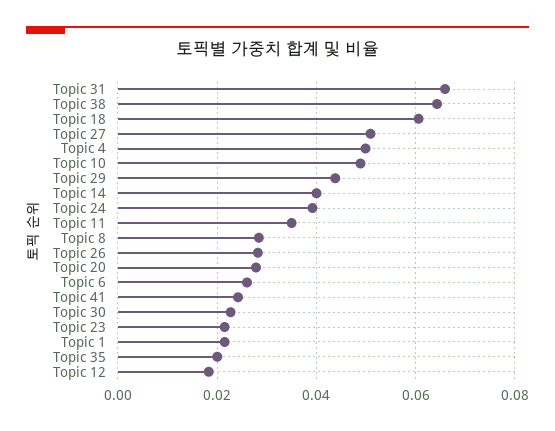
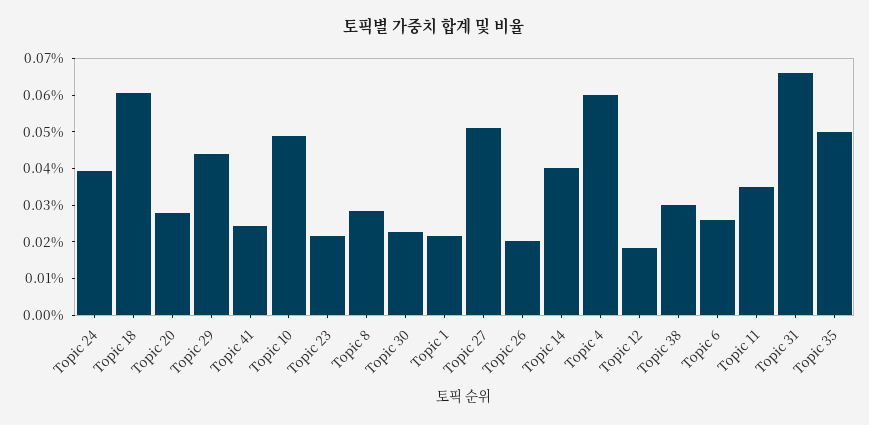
  {
    "Topic 31": 0.066,
-   "Topic 38": 0.064,
+   "Topic 38": 0.03,
    "Topic 18": 0.06,
    "Topic 27": 0.05,
-   "Topic 4": 0.05,
+   "Topic 4": 0.06,
    "Topic 10": 0.048,
    "Topic 29": 0.044,
    "Topic 14": 0.04,
    "Topic 24": 0.04,
    "Topic 11": 0.036,
    "Topic 8": 0.028,
-   "Topic 26": 0.028,
+   "Topic 26": 0.02,
    "Topic 20": 0.028,
    "Topic 6": 0.026,
    "Topic 41": 0.024,
    "Topic 30": 0.022,
    "Topic 23": 0.022,
    "Topic 1": 0.022,
-   "Topic 35": 0.02,
+   "Topic 35": 0.05,
    "Topic 12": 0.018
  }

